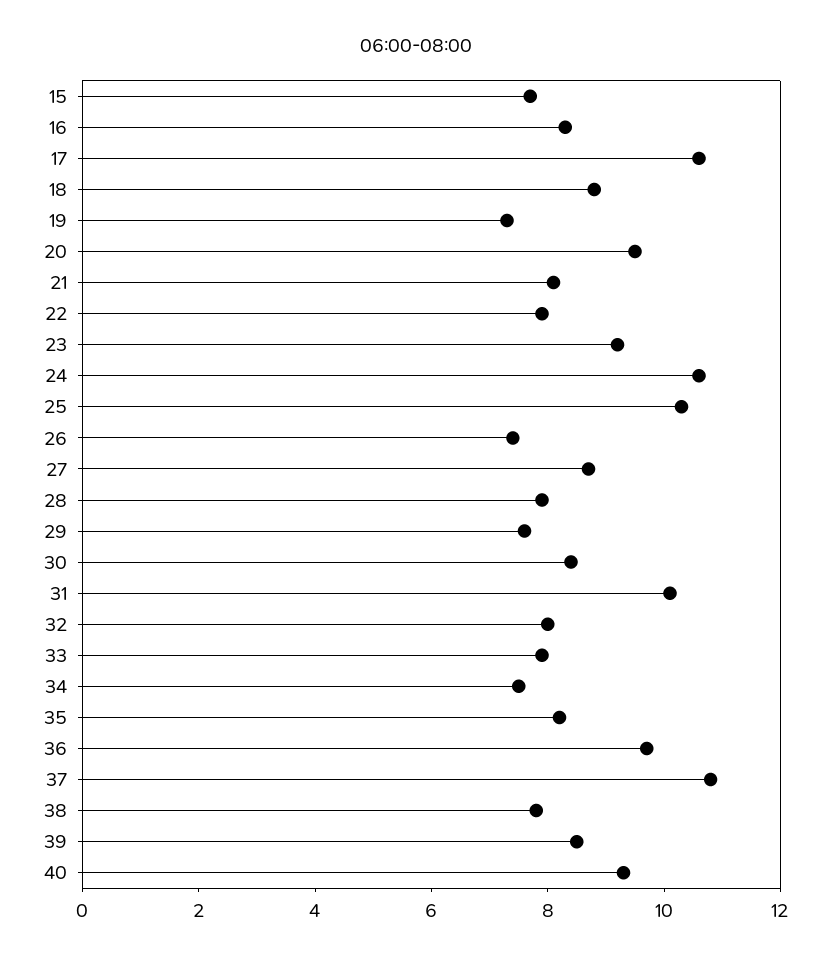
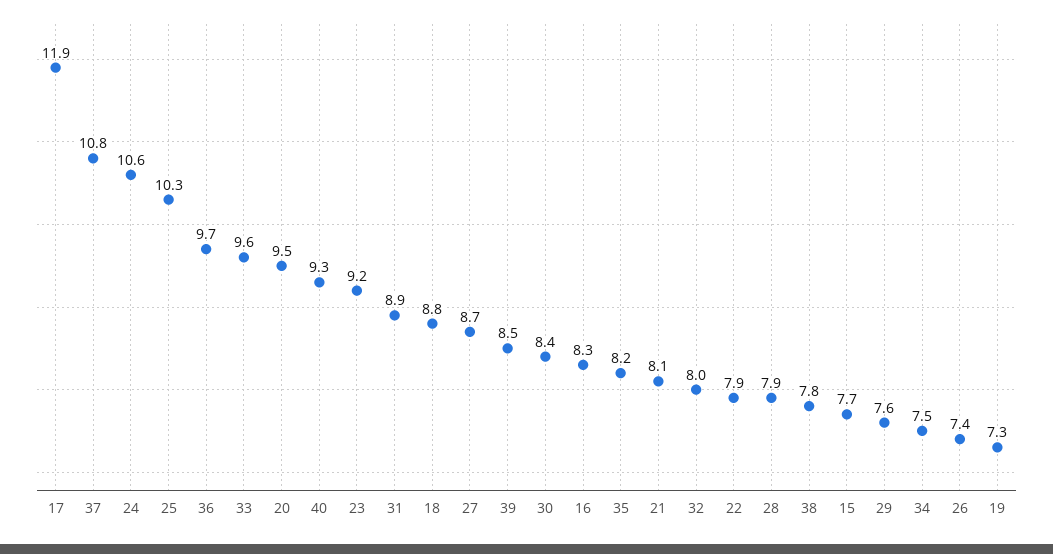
  {
    "15": 7.7,
    "16": 8.3,
-   "17": 10.5,
+   "17": 11.9,
    "18": 8.8,
    "19": 7.3,
    "20": 9.5,
    "21": 8.1,
    "22": 7.9,
    "23": 9.2,
    "24": 10.6,
    "25": 10.3,
    "26": 7.4,
    "27": 8.7,
    "28": 7.9,
    "29": 7.6,
    "30": 8.4,
-   "31": 10,
+   "31": 8.9,
    "32": 8,
-   "33": 8,
+   "33": 9.6,
    "34": 7.5,
    "35": 8.2,
    "36": 9.7,
    "37": 10.8,
    "38": 7.8,
    "39": 8.5,
    "40": 9.3
  }

